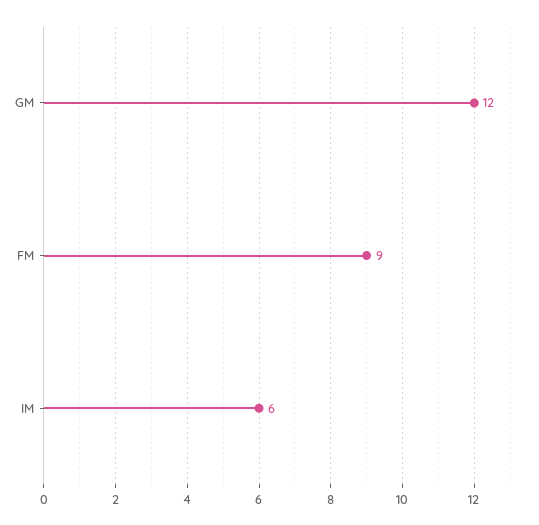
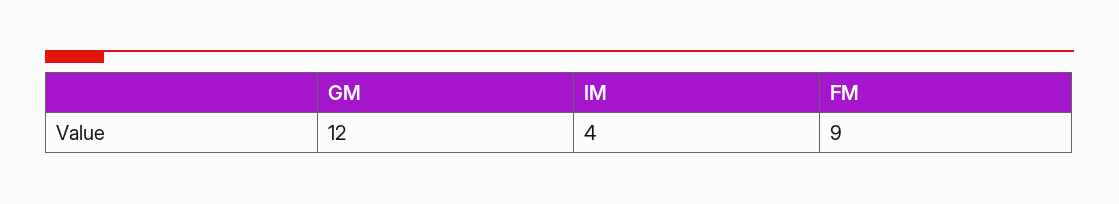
  {
    "GM": 12,
    "FM": 9,
-   "IM": 6
+   "IM": 4
  }

